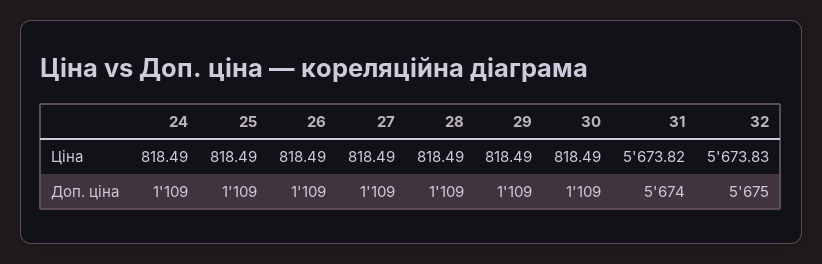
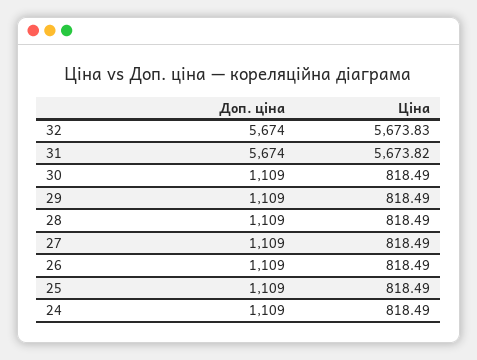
  {
    "24": {
      "Ціна": 818.49,
      "Доп. ціна": 1109
    },
    "25": {
      "Ціна": 818.49,
      "Доп. ціна": 1109
    },
    "26": {
      "Ціна": 818.49,
      "Доп. ціна": 1109
    },
    "27": {
      "Ціна": 818.49,
      "Доп. ціна": 1109
    },
    "28": {
      "Ціна": 818.49,
      "Доп. ціна": 1109
    },
    "29": {
      "Ціна": 818.49,
      "Доп. ціна": 1109
    },
    "30": {
      "Ціна": 818.49,
      "Доп. ціна": 1109
    },
    "31": {
      "Ціна": 5673.82,
      "Доп. ціна": 5674
    },
    "32": {
      "Ціна": 5673.83,
-     "Доп. ціна": 5675
+     "Доп. ціна": 5674
    }
  }

